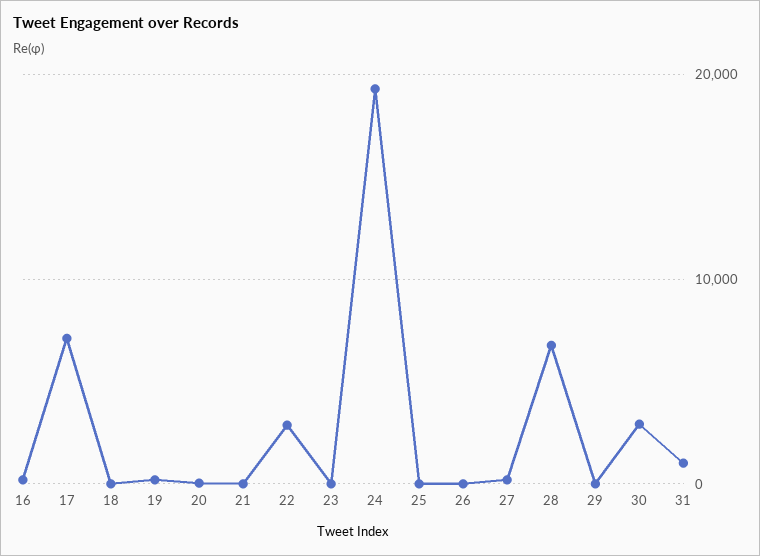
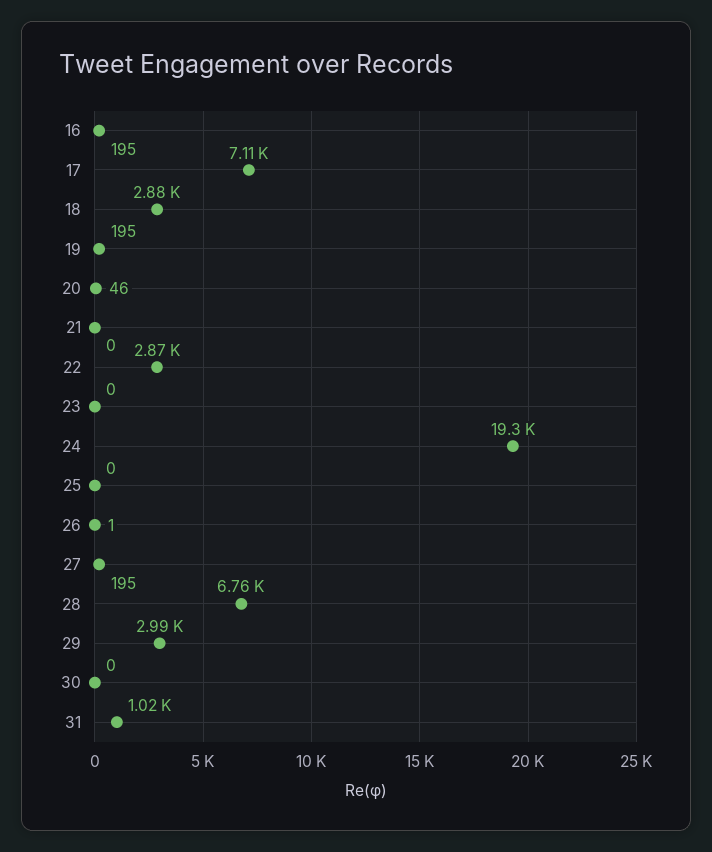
  {
    "16": 195,
    "17": 7110,
-   "18": 0,
+   "18": 2880,
    "19": 195,
    "20": 46,
    "21": 0,
    "22": 2870,
    "23": 0,
    "24": 19300,
    "25": 0,
    "26": 1,
    "27": 195,
    "28": 6760,
-   "29": 0,
+   "29": 2990,
-   "30": 3000,
+   "30": 0,
    "31": 1020
  }

